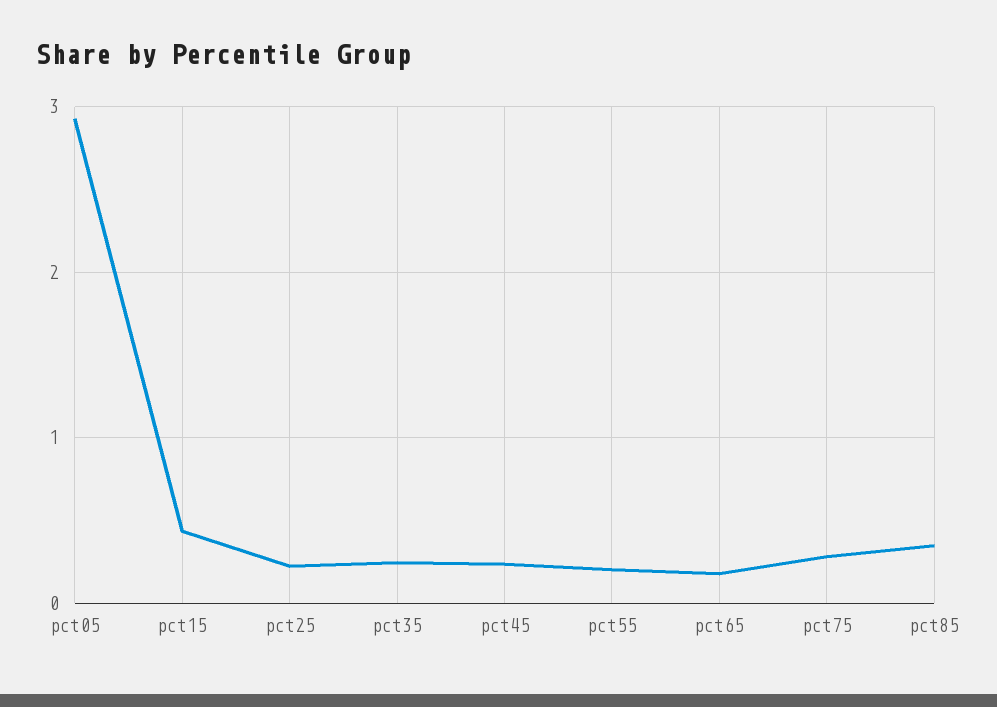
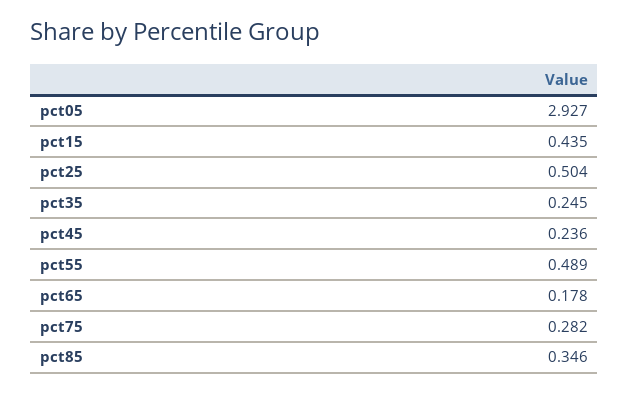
  {
    "pct05": 2.927,
    "pct15": 0.435,
-   "pct25": 0.2,
+   "pct25": 0.504,
    "pct35": 0.245,
    "pct45": 0.236,
-   "pct55": 0.2,
+   "pct55": 0.489,
    "pct65": 0.178,
    "pct75": 0.282,
    "pct85": 0.346
  }

